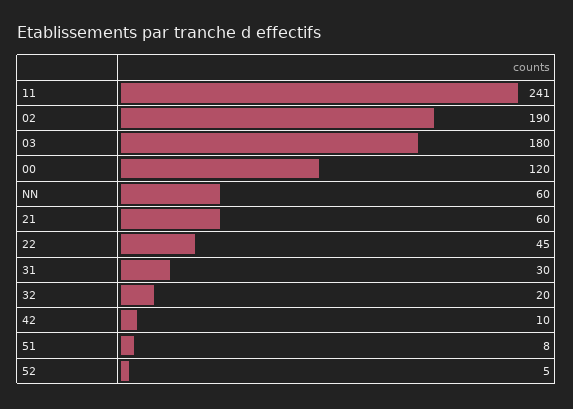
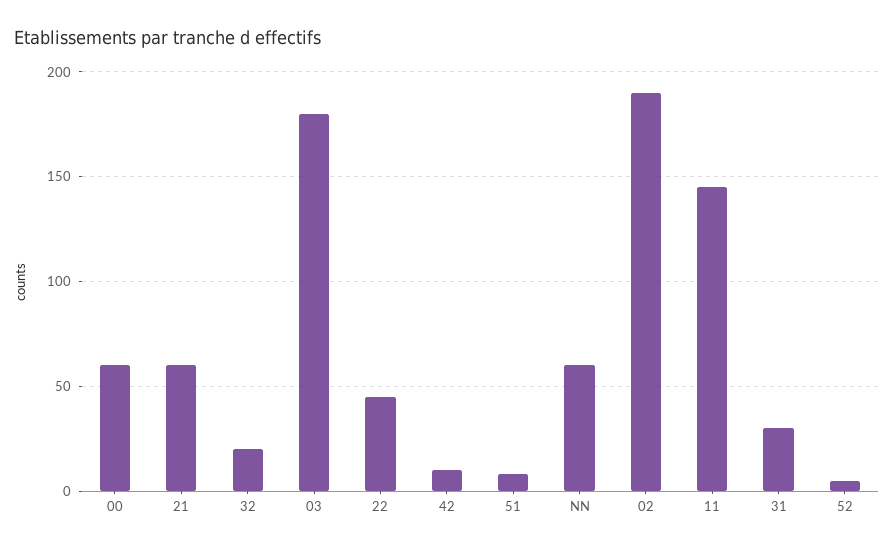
  {
-   "11": 241,
+   "11": 145,
    "02": 190,
    "03": 180,
-   "00": 120,
+   "00": 60,
    "NN": 60,
    "21": 60,
    "22": 45,
    "31": 30,
    "32": 20,
    "42": 10,
    "51": 8,
    "52": 5
  }

